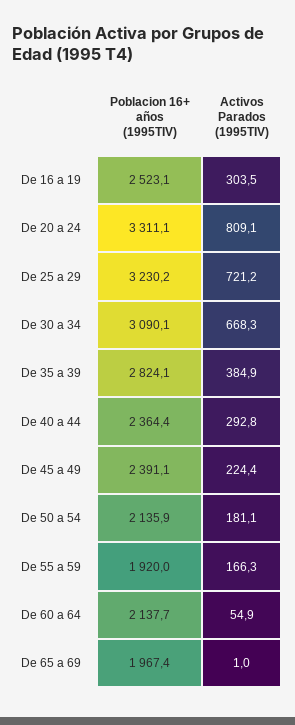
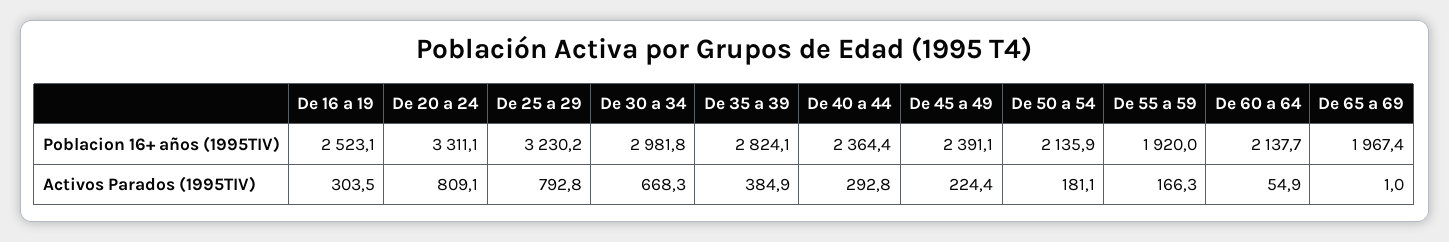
  {
    "Poblacion 16+ años (1995TIV)": {
      "De 16 a 19": 2523.1,
      "De 20 a 24": 3311.1,
      "De 25 a 29": 3230.2,
-     "De 30 a 34": 3090.1,
+     "De 30 a 34": 2981.8,
      "De 35 a 39": 2824.1,
      "De 40 a 44": 2364.4,
      "De 45 a 49": 2391.1,
      "De 50 a 54": 2135.9,
      "De 55 a 59": 1920,
      "De 60 a 64": 2137.7,
      "De 65 a 69": 1967.4
    },
    "Activos Parados (1995TIV)": {
      "De 16 a 19": 303.5,
      "De 20 a 24": 809.1,
-     "De 25 a 29": 721.2,
+     "De 25 a 29": 792.8,
      "De 30 a 34": 668.3,
      "De 35 a 39": 384.9,
      "De 40 a 44": 292.8,
      "De 45 a 49": 224.4,
      "De 50 a 54": 181.1,
      "De 55 a 59": 166.3,
      "De 60 a 64": 54.9,
      "De 65 a 69": 1
    }
  }

